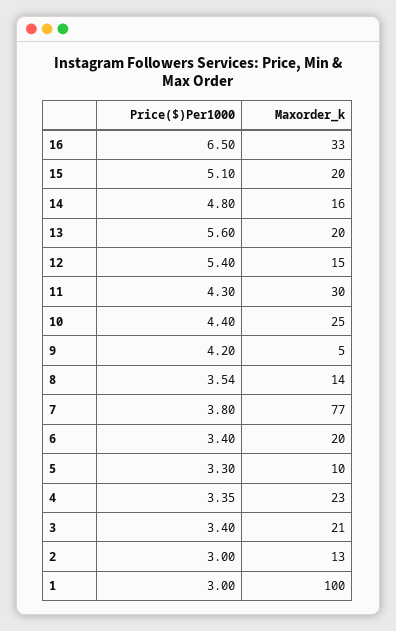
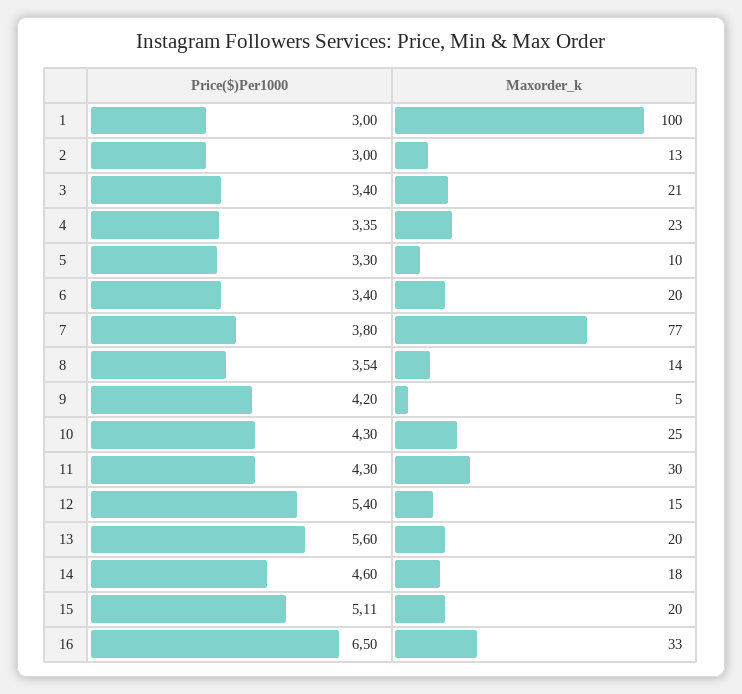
  {
    "Price($)Per1000": {
      "16": 6.5,
-     "15": 5.1,
+     "15": 5.11,
-     "14": 4.8,
+     "14": 4.6,
      "13": 5.6,
      "12": 5.4,
      "11": 4.3,
-     "10": 4.4,
+     "10": 4.3,
      "9": 4.2,
      "8": 3.54,
      "7": 3.8,
      "6": 3.4,
      "5": 3.3,
      "4": 3.35,
      "3": 3.4,
      "2": 3,
      "1": 3
    },
    "Maxorder_k": {
      "16": 33,
      "15": 20,
-     "14": 16,
+     "14": 18,
      "13": 20,
      "12": 15,
      "11": 30,
      "10": 25,
      "9": 5,
      "8": 14,
      "7": 77,
      "6": 20,
      "5": 10,
      "4": 23,
      "3": 21,
      "2": 13,
      "1": 100
    }
  }

